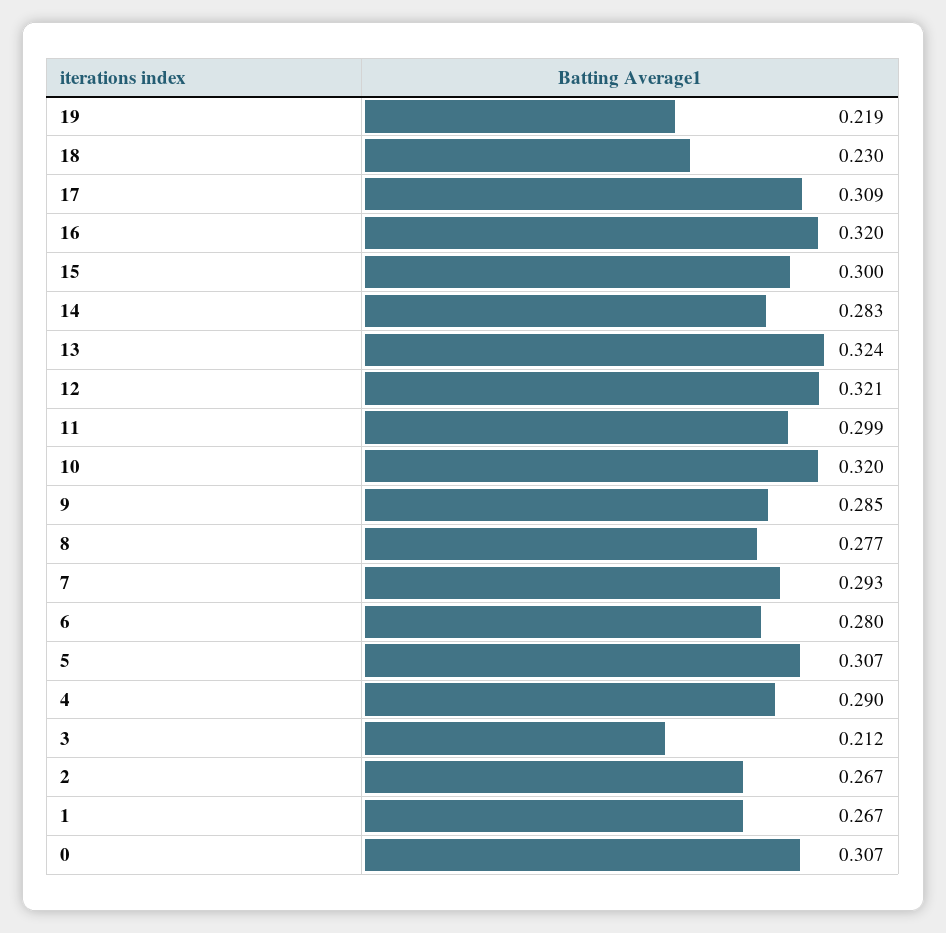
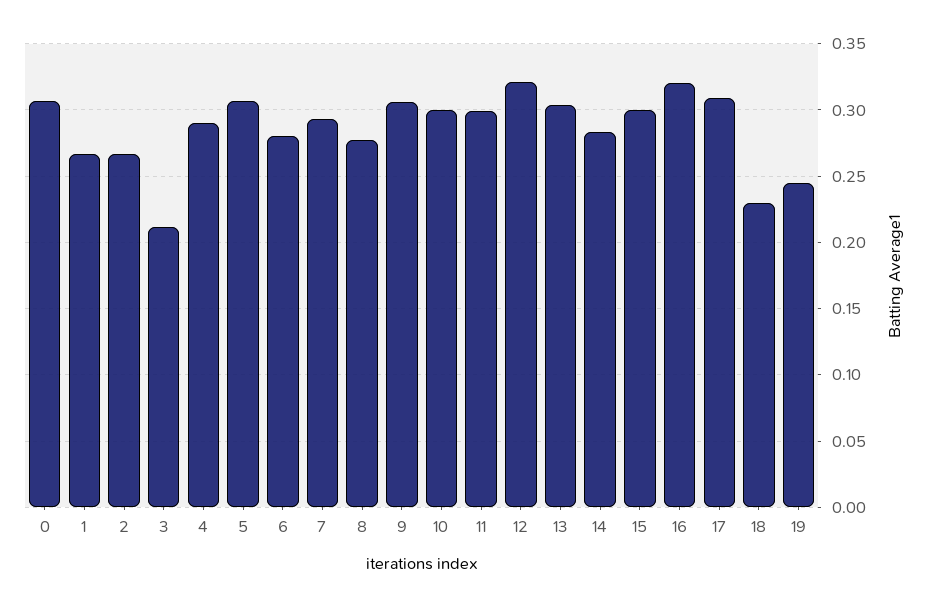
  {
-   "19": 0.219,
+   "19": 0.245,
    "18": 0.23,
    "17": 0.309,
    "16": 0.32,
    "15": 0.3,
    "14": 0.283,
-   "13": 0.324,
+   "13": 0.305,
    "12": 0.321,
    "11": 0.299,
-   "10": 0.32,
+   "10": 0.3,
-   "9": 0.285,
+   "9": 0.305,
    "8": 0.277,
    "7": 0.293,
    "6": 0.28,
    "5": 0.307,
    "4": 0.29,
    "3": 0.212,
    "2": 0.267,
    "1": 0.267,
    "0": 0.307
  }

